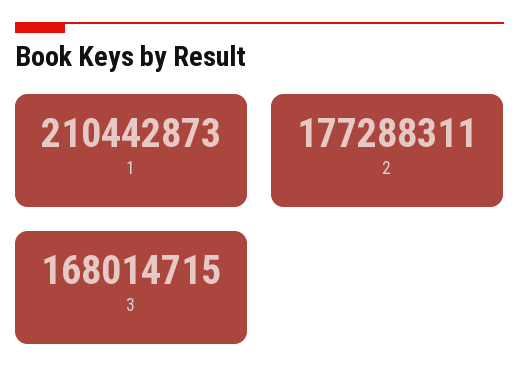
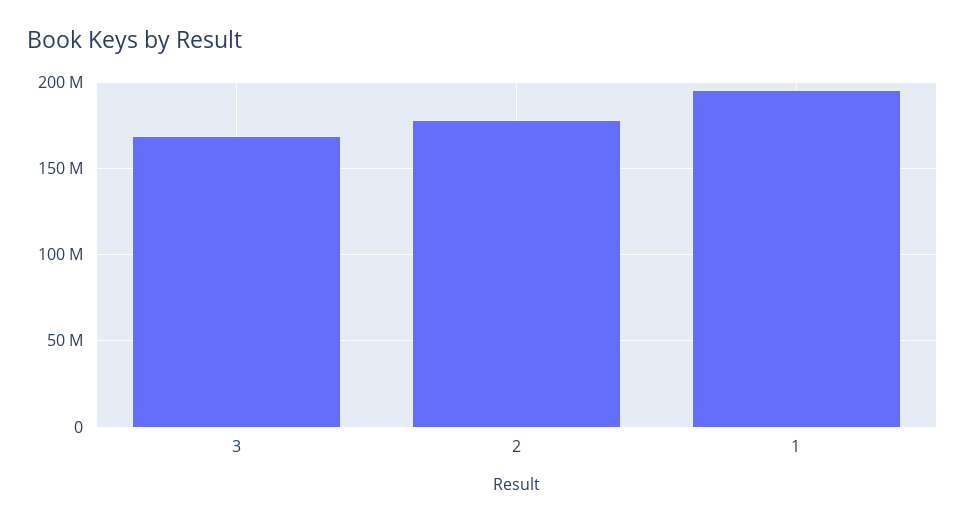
  {
-   "1": 210442873,
+   "1": 195000000,
    "2": 177288311,
    "3": 168014715
  }

